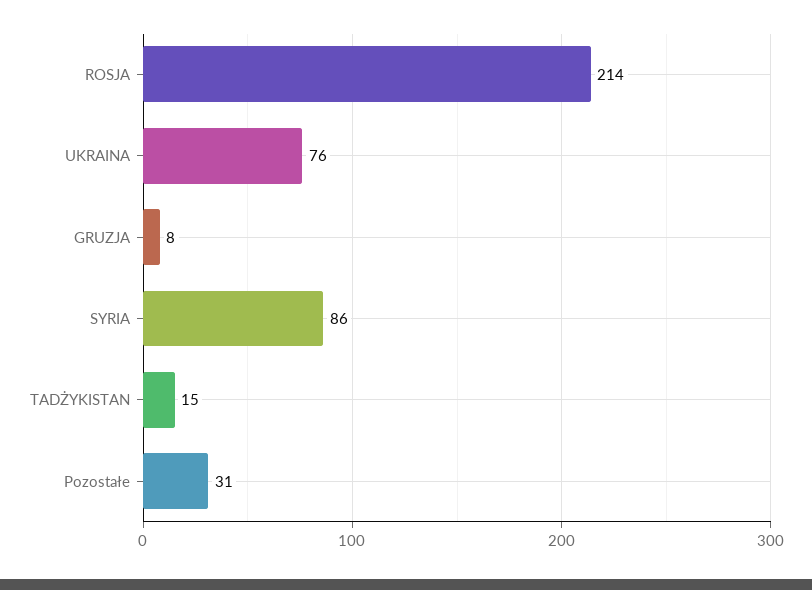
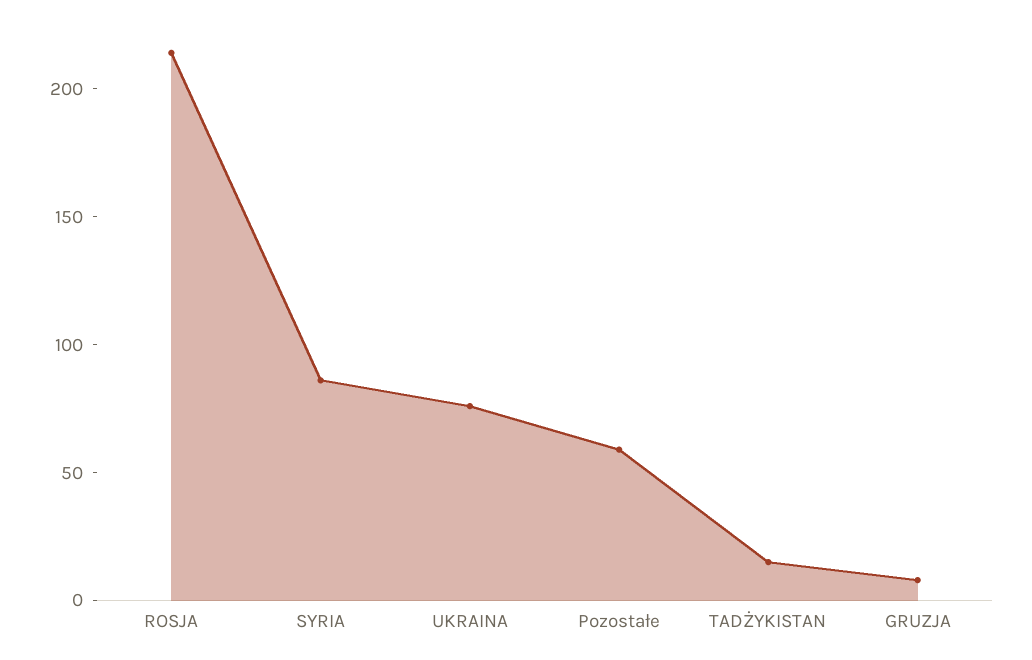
  {
    "ROSJA": 214,
    "UKRAINA": 76,
    "GRUZJA": 8,
    "SYRIA": 86,
    "TADŻYKISTAN": 15,
-   "Pozostałe": 31
+   "Pozostałe": 60
  }

